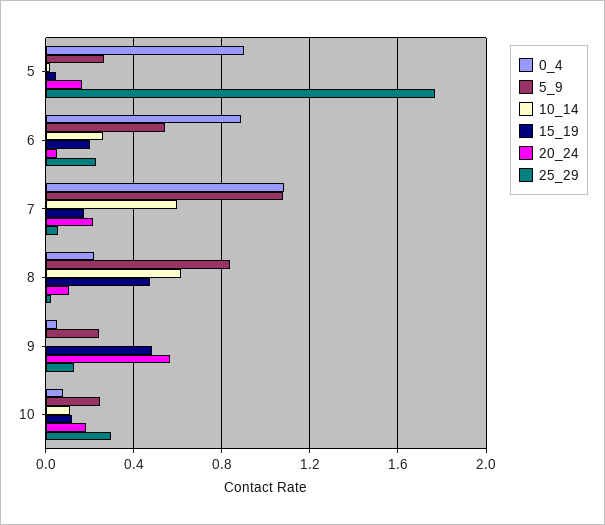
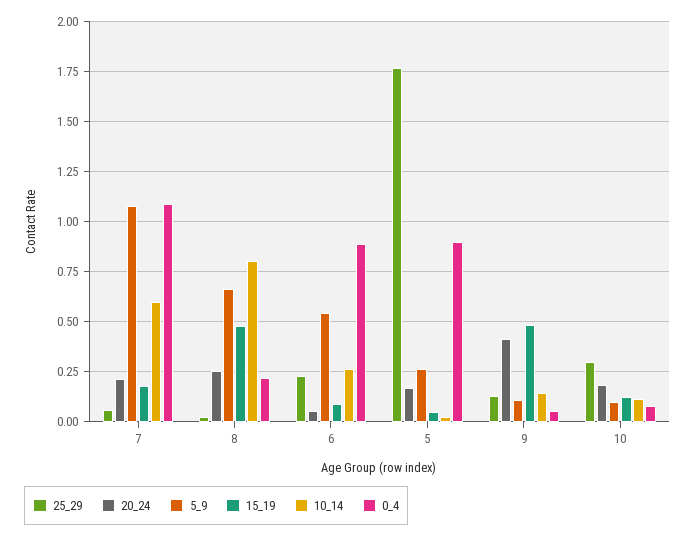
  {
    "0_4": {
      "5": 0.9,
      "6": 0.9,
      "7": 1.1,
      "8": 0.2,
      "9": 0.05,
      "10": 0.1
    },
    "5_9": {
      "5": 0.25,
      "6": 0.55,
      "7": 1.1,
-     "8": 0.85,
+     "8": 0.65,
-     "9": 0.25,
+     "9": 0.1,
-     "10": 0.25
+     "10": 0.1
    },
    "10_14": {
      "5": 0,
      "6": 0.25,
      "7": 0.6,
-     "8": 0.6,
+     "8": 0.8,
-     "9": 0,
+     "9": 0.15,
      "10": 0.1
    },
    "15_19": {
      "5": 0.05,
-     "6": 0.2,
+     "6": 0.1,
      "7": 0.2,
      "8": 0.5,
      "9": 0.5,
      "10": 0.1
    },
    "20_24": {
      "5": 0.15,
      "6": 0.05,
      "7": 0.2,
-     "8": 0.1,
+     "8": 0.25,
-     "9": 0.55,
+     "9": 0.4,
      "10": 0.2
    },
    "25_29": {
      "5": 1.75,
      "6": 0.25,
      "7": 0.05,
      "8": 0,
      "9": 0.15,
      "10": 0.3
    }
  }

